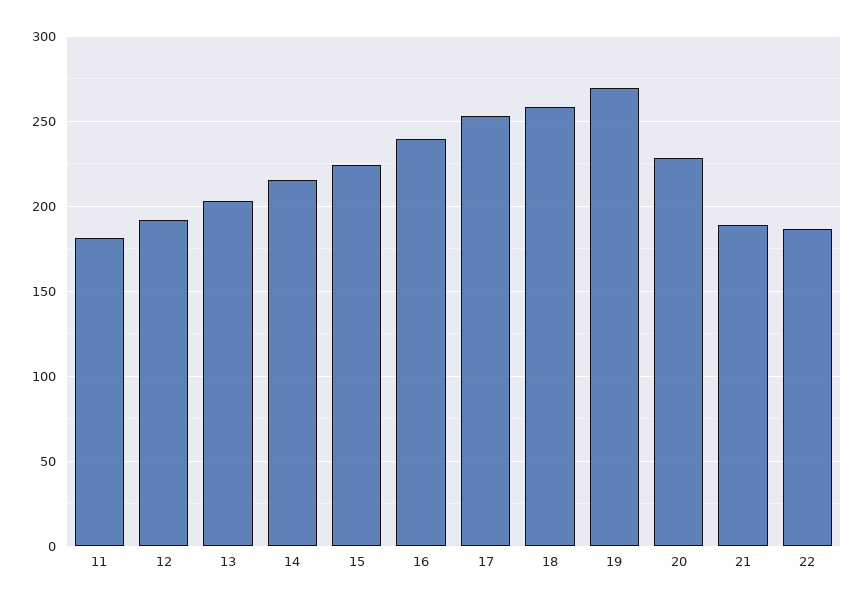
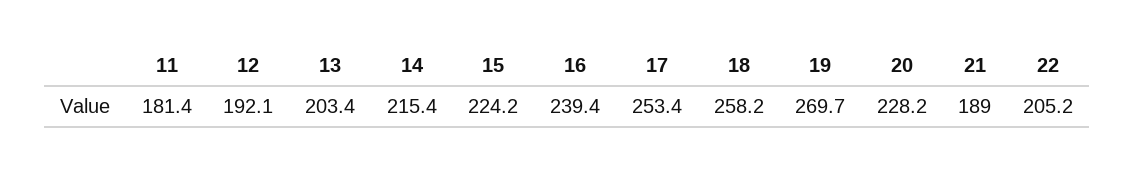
  {
    "11": 181.4,
    "12": 192.1,
    "13": 203.4,
    "14": 215.4,
    "15": 224.2,
    "16": 239.4,
    "17": 253.4,
    "18": 258.2,
    "19": 269.7,
    "20": 228.2,
    "21": 189,
-   "22": 185
+   "22": 205.2
  }

